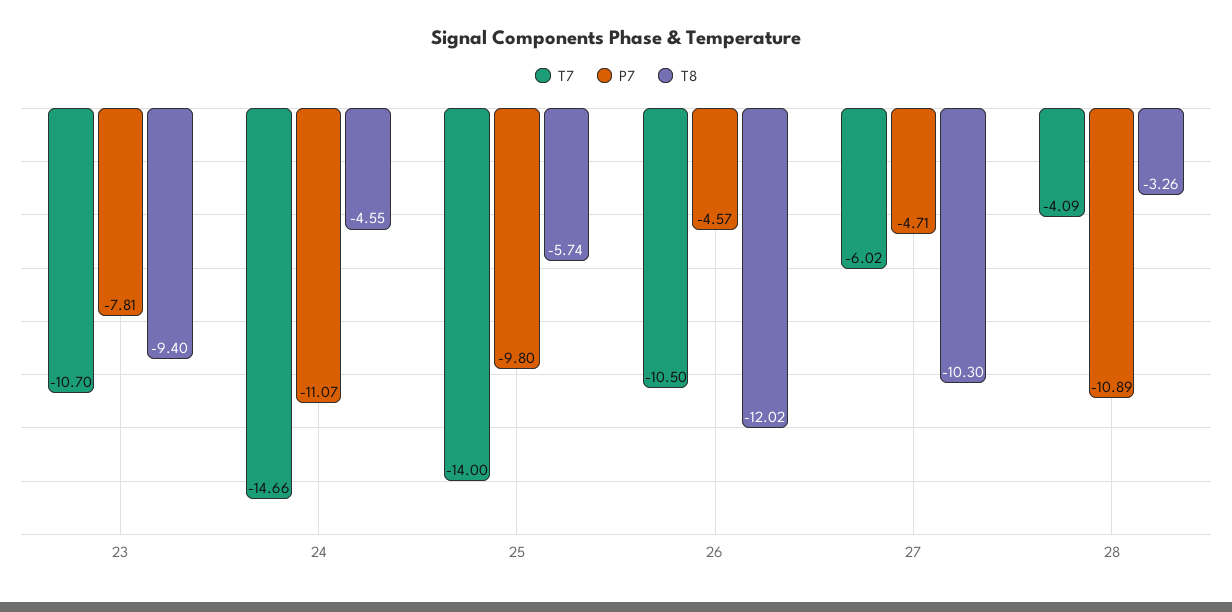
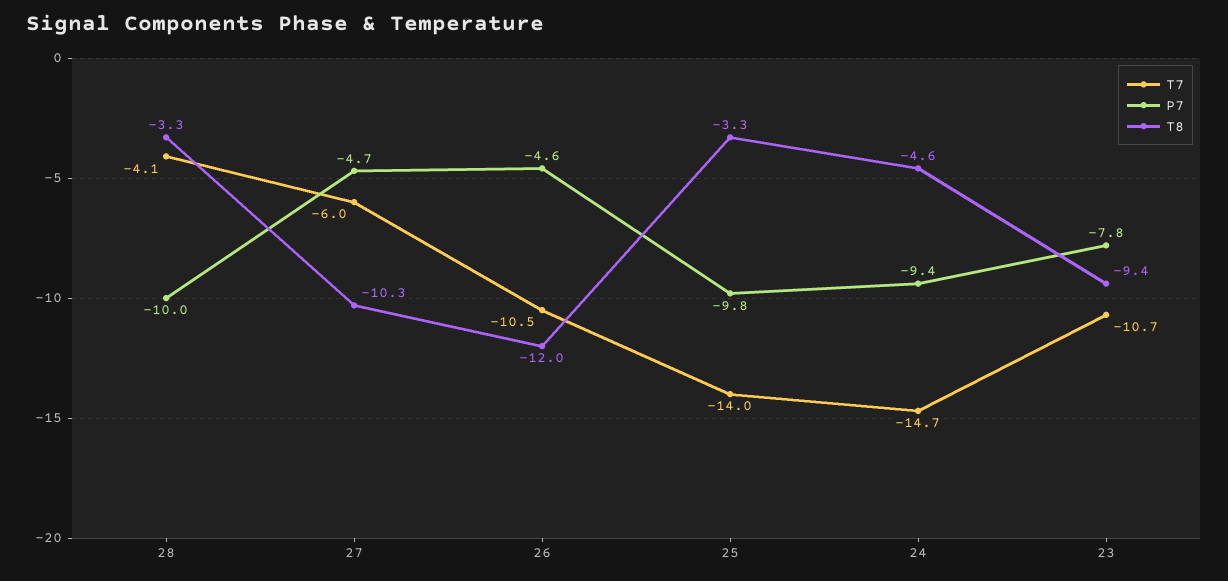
  {
    "T7": {
      "23": -10.7,
      "24": -14.66,
      "25": -14,
      "26": -10.5,
      "27": -6.02,
      "28": -4.09
    },
    "P7": {
      "23": -7.81,
-     "24": -11.07,
+     "24": -9.4,
      "25": -9.8,
      "26": -4.57,
      "27": -4.71,
-     "28": -10.89
+     "28": -10
    },
    "T8": {
      "23": -9.4,
      "24": -4.55,
-     "25": -5.74,
+     "25": -3.3,
      "26": -12.02,
      "27": -10.3,
      "28": -3.26
    }
  }

